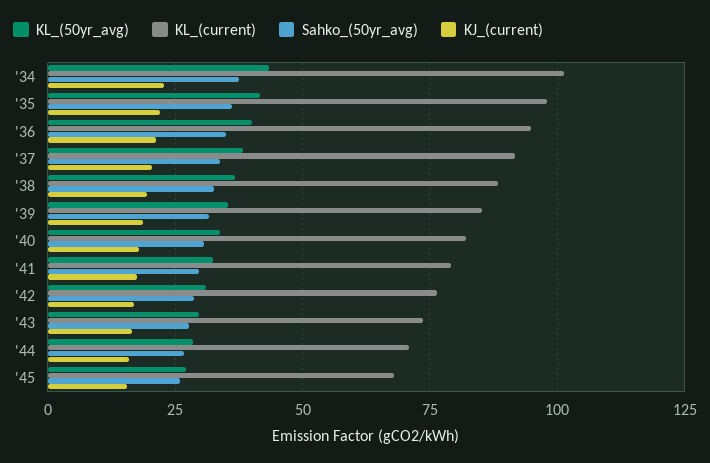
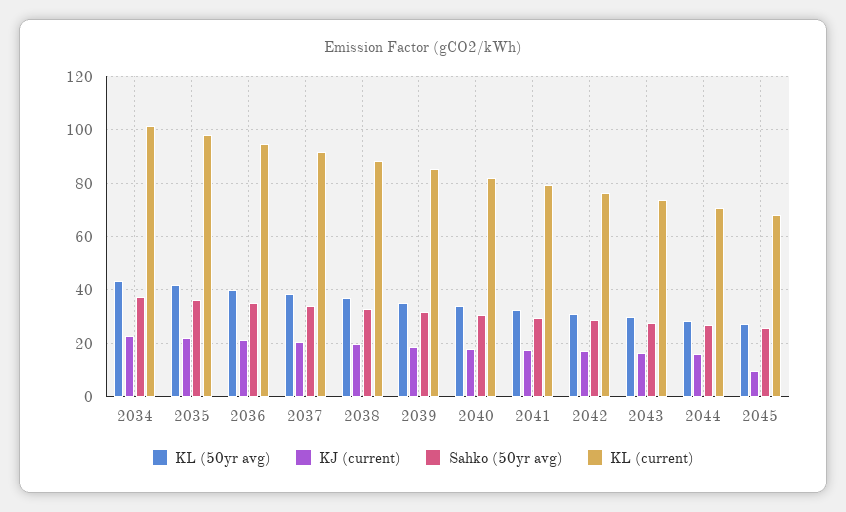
  {
    "KL_(50yr_avg)": {
      "'34": 42.5,
      "'35": 42.5,
      "'36": 40,
      "'37": 37.5,
      "'38": 37.5,
      "'39": 35,
      "'40": 35,
      "'41": 32.5,
      "'42": 30,
      "'43": 30,
      "'44": 27.5,
      "'45": 27.5
    },
    "KL_(current)": {
      "'34": 100,
      "'35": 97.5,
      "'36": 95,
      "'37": 92.5,
      "'38": 87.5,
      "'39": 85,
      "'40": 82.5,
      "'41": 80,
      "'42": 77.5,
      "'43": 72.5,
      "'44": 70,
      "'45": 67.5
    },
    "Sahko_(50yr_avg)": {
      "'34": 37.5,
      "'35": 35,
      "'36": 35,
      "'37": 35,
      "'38": 32.5,
      "'39": 32.5,
      "'40": 30,
      "'41": 30,
      "'42": 27.5,
      "'43": 27.5,
      "'44": 27.5,
      "'45": 25
    },
    "KJ_(current)": {
      "'34": 22.5,
      "'35": 22.5,
      "'36": 20,
      "'37": 20,
      "'38": 20,
      "'39": 20,
      "'40": 17.5,
      "'41": 17.5,
      "'42": 17.5,
      "'43": 17.5,
      "'44": 15,
-     "'45": 15
+     "'45": 10
    }
  }

